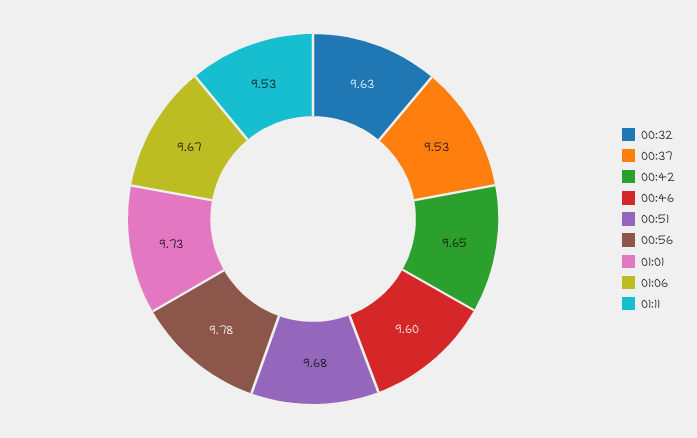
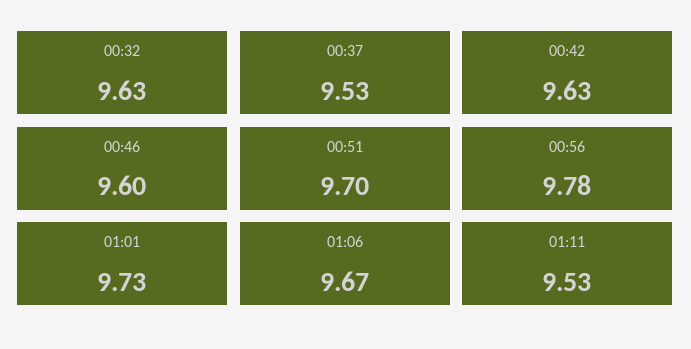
  {
    "00:32": 9.63,
    "00:37": 9.53,
-   "00:42": 9.65,
+   "00:42": 9.63,
    "00:46": 9.6,
-   "00:51": 9.68,
+   "00:51": 9.7,
    "00:56": 9.78,
    "01:01": 9.73,
    "01:06": 9.67,
    "01:11": 9.53
  }

